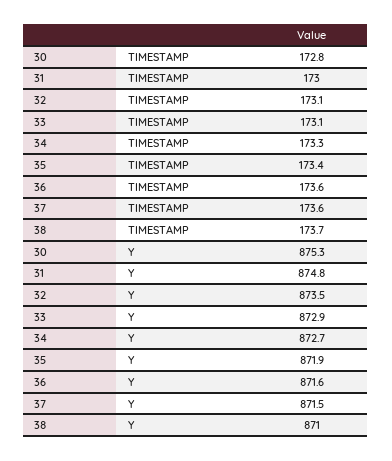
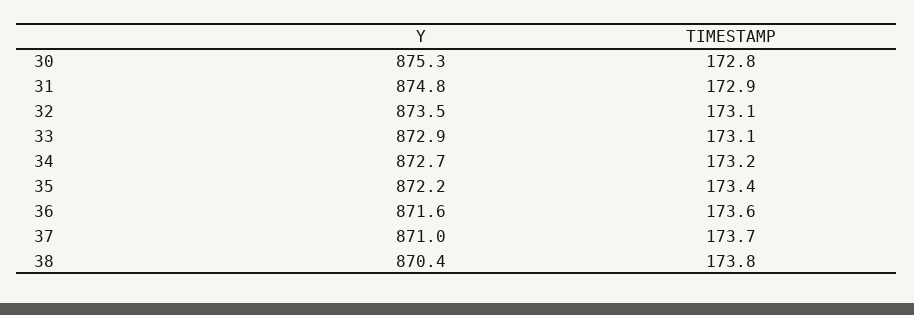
  {
    "30": {
      "TIMESTAMP": 172.8,
      "Y": 875.3
    },
    "31": {
-     "TIMESTAMP": 173,
+     "TIMESTAMP": 172.9,
      "Y": 874.8
    },
    "32": {
      "TIMESTAMP": 173.1,
      "Y": 873.5
    },
    "33": {
      "TIMESTAMP": 173.1,
      "Y": 872.9
    },
    "34": {
-     "TIMESTAMP": 173.3,
+     "TIMESTAMP": 173.2,
      "Y": 872.7
    },
    "35": {
      "TIMESTAMP": 173.4,
-     "Y": 871.9
+     "Y": 872.2
    },
    "36": {
      "TIMESTAMP": 173.6,
      "Y": 871.6
    },
    "37": {
-     "TIMESTAMP": 173.6,
+     "TIMESTAMP": 173.7,
-     "Y": 871.5
+     "Y": 871
    },
    "38": {
-     "TIMESTAMP": 173.7,
+     "TIMESTAMP": 173.8,
-     "Y": 871
+     "Y": 870.4
    }
  }

